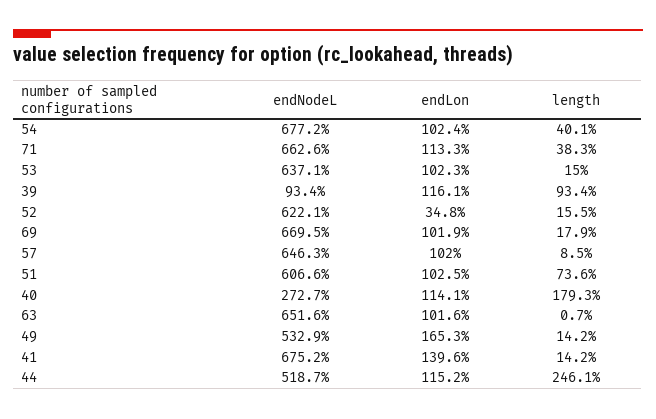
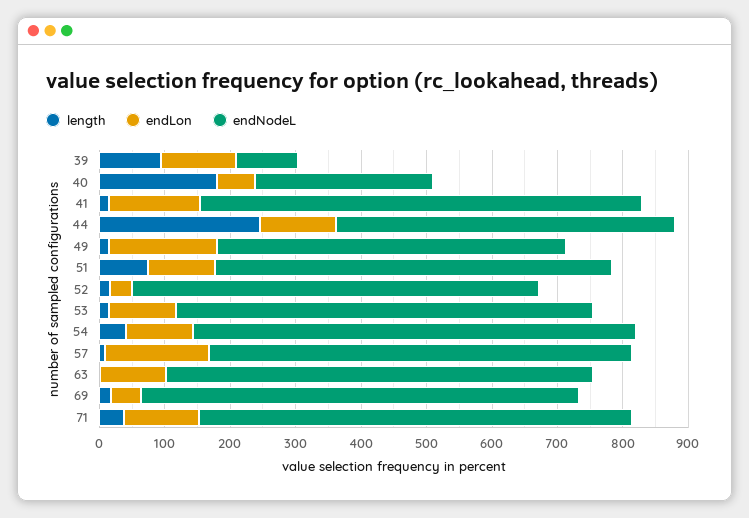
  {
    "endNodeL": {
      "54": 677.2,
      "71": 662.6,
      "53": 637.1,
      "39": 93.4,
      "52": 622.1,
      "69": 669.5,
      "57": 646.3,
      "51": 606.6,
      "40": 272.7,
      "63": 651.6,
      "49": 532.9,
      "41": 675.2,
      "44": 518.7
    },
    "endLon": {
      "54": 102.4,
      "71": 113.3,
      "53": 102.3,
      "39": 116.1,
      "52": 34.8,
-     "69": 101.9,
+     "69": 40,
-     "57": 102,
+     "57": 160,
      "51": 102.5,
-     "40": 114.1,
+     "40": 60,
      "63": 101.6,
      "49": 165.3,
      "41": 139.6,
      "44": 115.2
    },
    "length": {
      "54": 40.1,
      "71": 38.3,
      "53": 15,
      "39": 93.4,
      "52": 15.5,
      "69": 17.9,
      "57": 8.5,
      "51": 73.6,
      "40": 179.3,
      "63": 0.7,
      "49": 14.2,
      "41": 14.2,
      "44": 246.1
    }
  }

